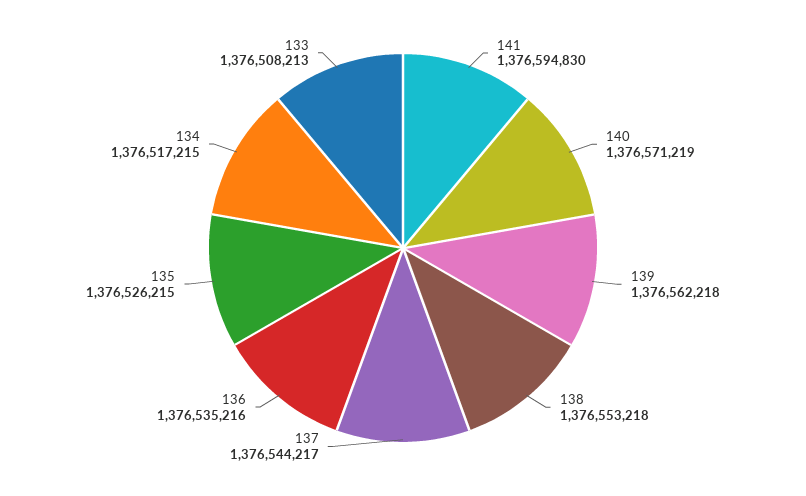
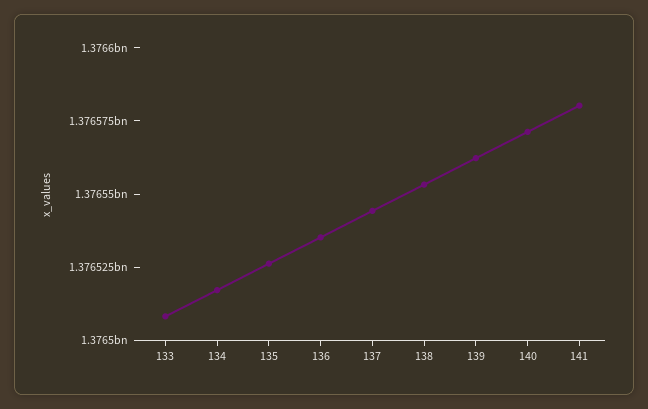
  {
-   "141": 1376594830,
+   "141": 1376580000,
    "140": 1376571219,
    "139": 1376562218,
    "138": 1376553218,
    "137": 1376544217,
    "136": 1376535216,
    "135": 1376526215,
    "134": 1376517215,
    "133": 1376508213
  }

